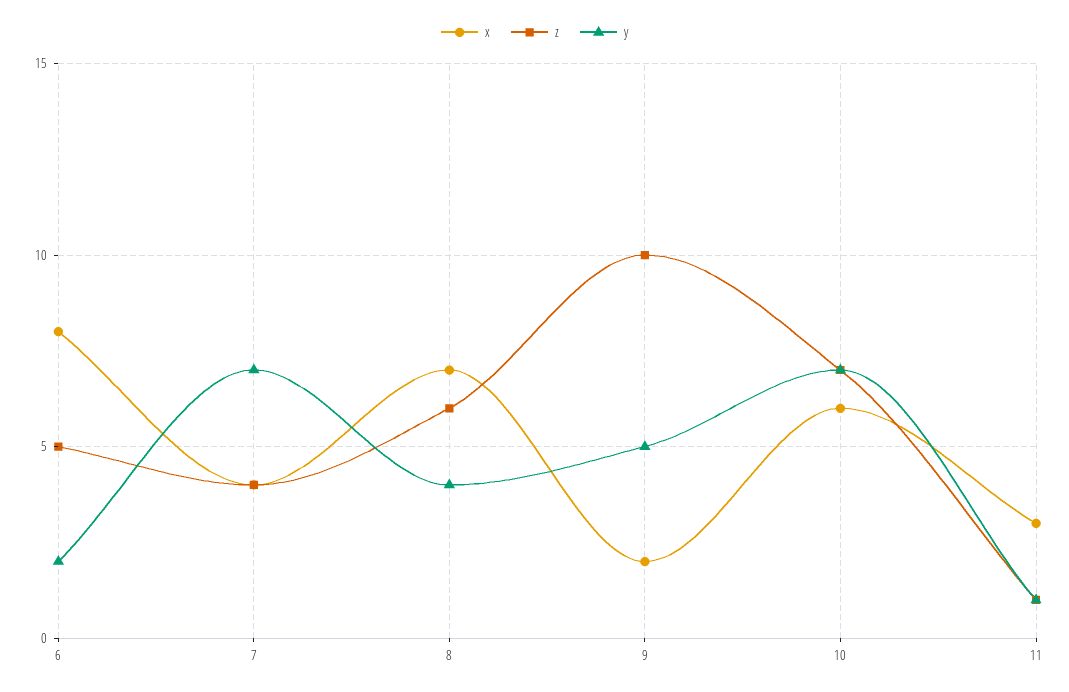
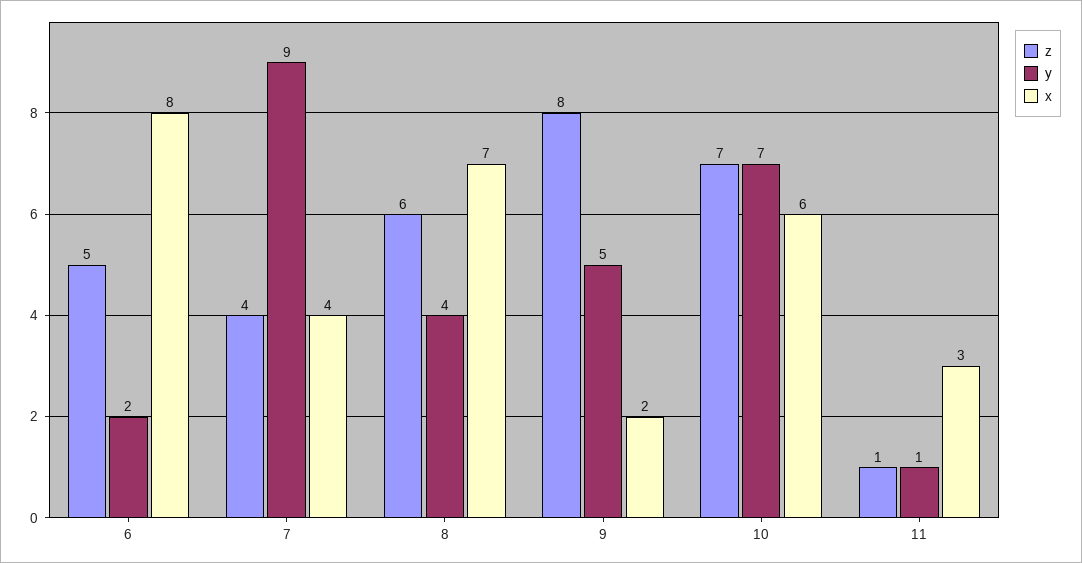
  {
    "x": {
      "6": 8,
      "7": 4,
      "8": 7,
      "9": 2,
      "10": 6,
      "11": 3
    },
    "z": {
      "6": 5,
      "7": 4,
      "8": 6,
-     "9": 10,
+     "9": 8,
      "10": 7,
      "11": 1
    },
    "y": {
      "6": 2,
-     "7": 7,
+     "7": 9,
      "8": 4,
      "9": 5,
      "10": 7,
      "11": 1
    }
  }

